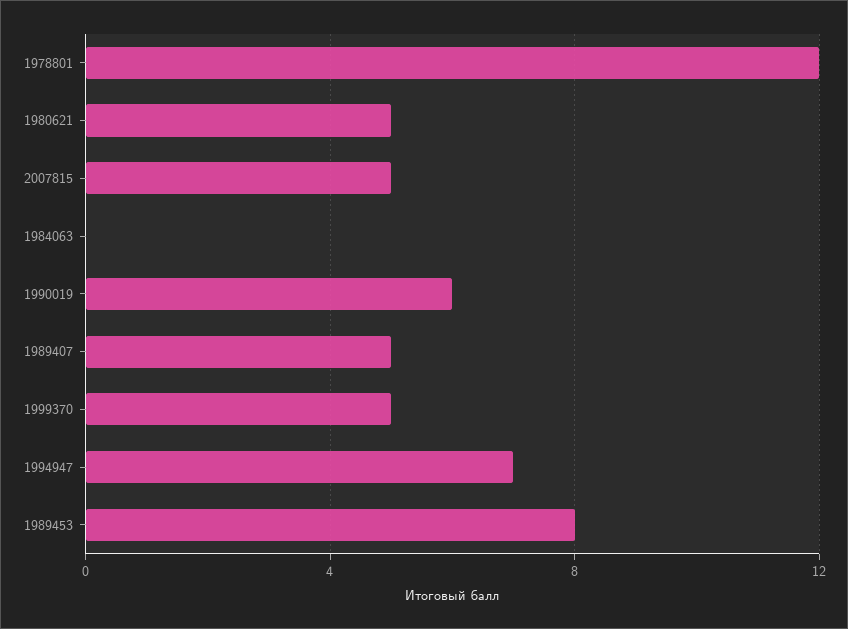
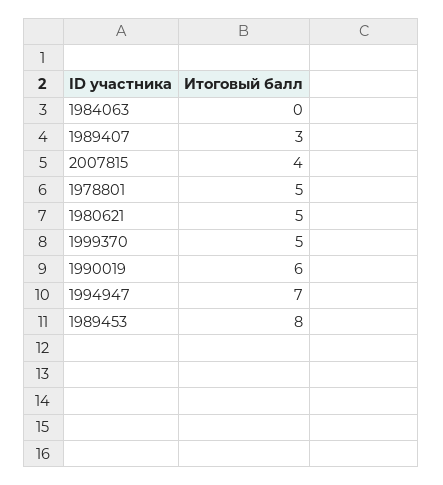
  {
-   "1978801": 12,
+   "1978801": 5,
    "1980621": 5,
-   "2007815": 5,
+   "2007815": 4,
    "1984063": 0,
    "1990019": 6,
-   "1989407": 5,
+   "1989407": 3,
    "1999370": 5,
    "1994947": 7,
    "1989453": 8
  }

